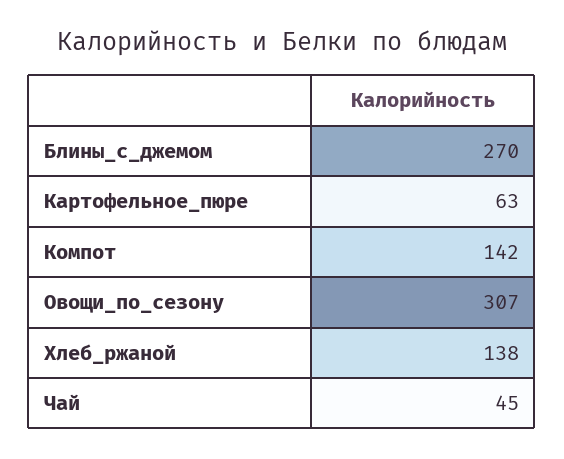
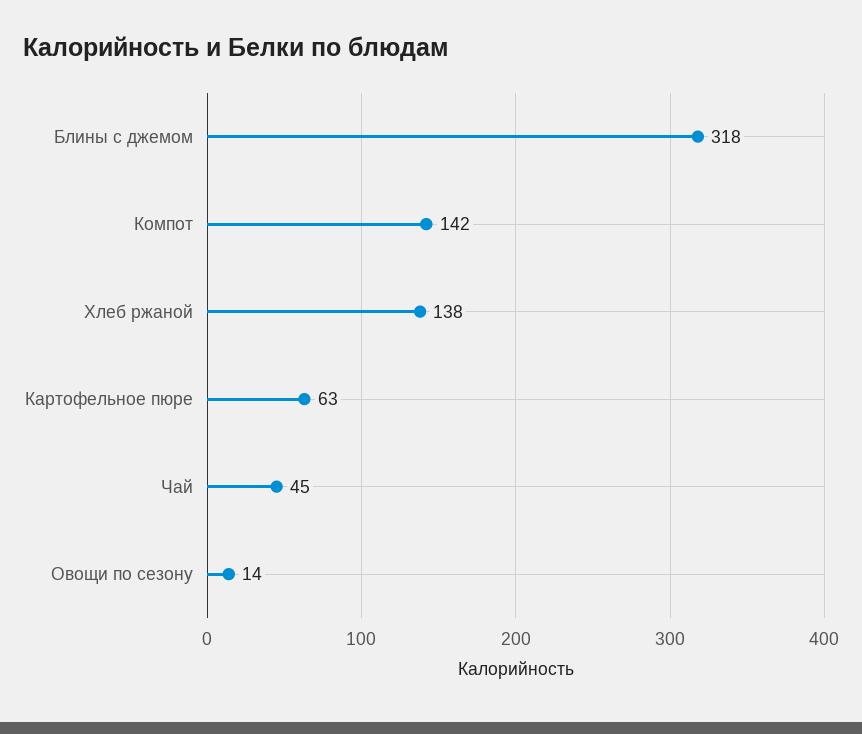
  {
-   "Блины_с_джемом": 270,
+   "Блины_с_джемом": 318,
    "Картофельное_пюре": 63,
    "Компот": 142,
-   "Овощи_по_сезону": 307,
+   "Овощи_по_сезону": 14,
    "Хлеб_ржаной": 138,
    "Чай": 45
  }

